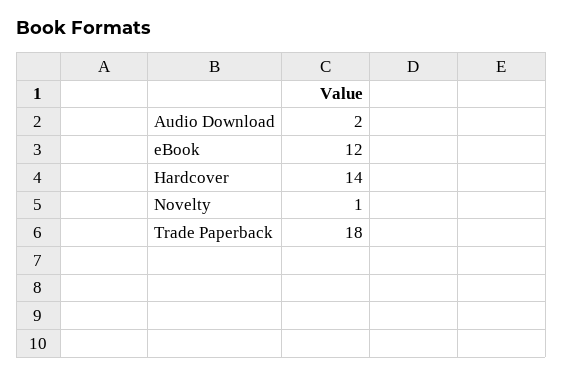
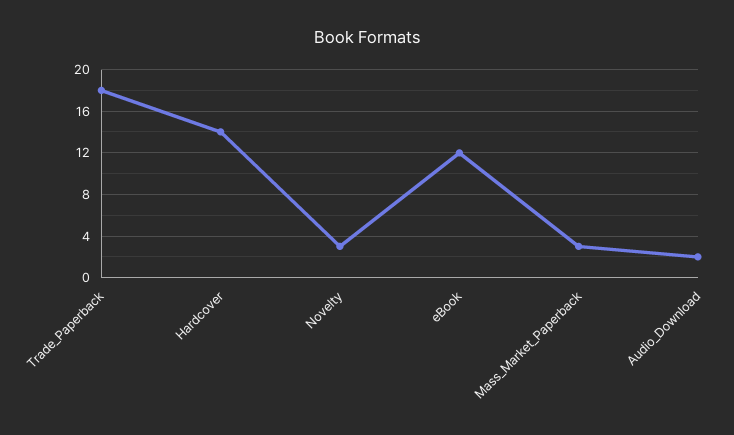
  {
    "Audio Download": 2,
    "eBook": 12,
    "Hardcover": 14,
-   "Novelty": 1,
+   "Novelty": 3,
-   "Trade Paperback": 18
+   "Trade Paperback": 18,
+   "Mass_Market_Paperback": 3
  }

